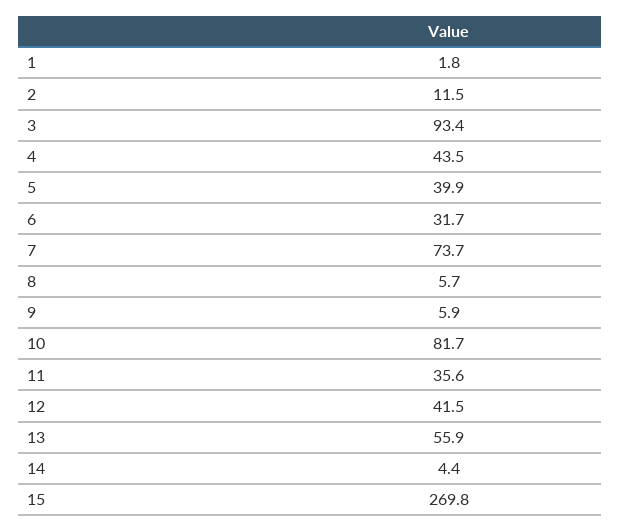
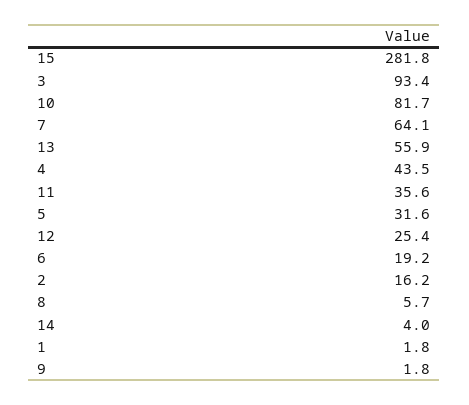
  {
    "1": 1.8,
-   "2": 11.5,
+   "2": 16.2,
    "3": 93.4,
    "4": 43.5,
-   "5": 39.9,
+   "5": 31.6,
-   "6": 31.7,
+   "6": 19.2,
-   "7": 73.7,
+   "7": 64.1,
    "8": 5.7,
-   "9": 5.9,
+   "9": 1.8,
    "10": 81.7,
    "11": 35.6,
-   "12": 41.5,
+   "12": 25.4,
    "13": 55.9,
-   "14": 4.4,
+   "14": 4,
-   "15": 269.8
+   "15": 281.8
  }

